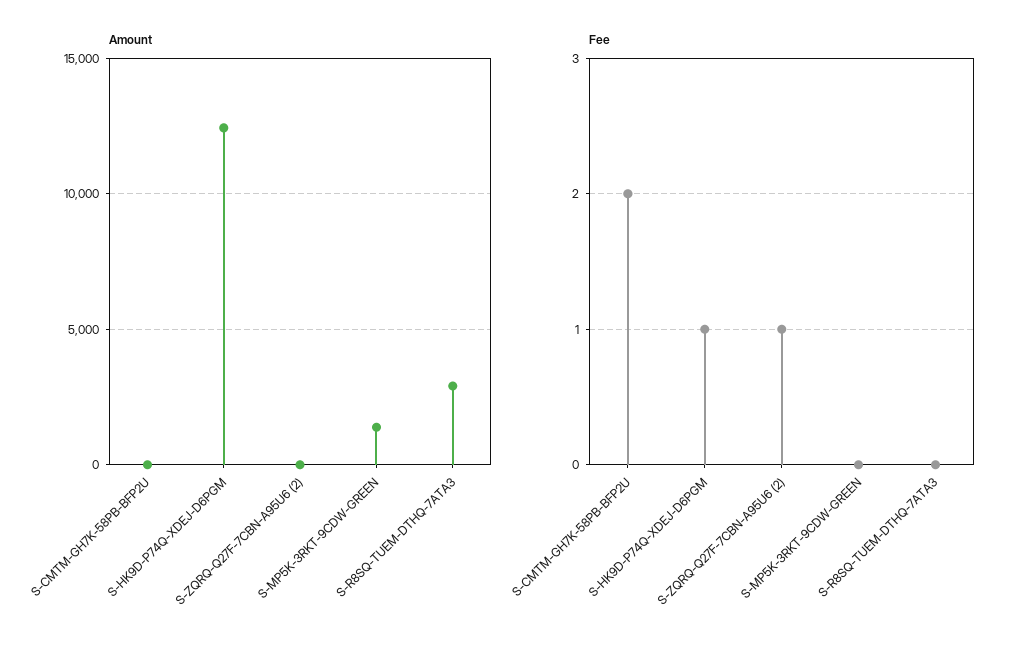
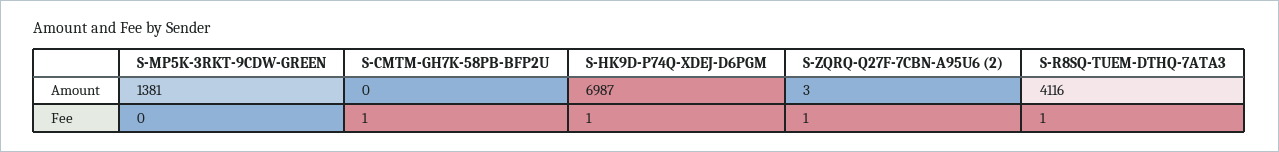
  {
    "Amount": {
      "S-CMTM-GH7K-58PB-BFP2U": 0,
-     "S-HK9D-P74Q-XDEJ-D6PGM": 12500,
+     "S-HK9D-P74Q-XDEJ-D6PGM": 6987,
      "S-ZQRQ-Q27F-7CBN-A95U6 (2)": 3,
      "S-MP5K-3RKT-9CDW-GREEN": 1381,
-     "S-R8SQ-TUEM-DTHQ-7ATA3": 3000
+     "S-R8SQ-TUEM-DTHQ-7ATA3": 4116
    },
    "Fee": {
-     "S-CMTM-GH7K-58PB-BFP2U": 2,
+     "S-CMTM-GH7K-58PB-BFP2U": 1,
      "S-HK9D-P74Q-XDEJ-D6PGM": 1,
      "S-ZQRQ-Q27F-7CBN-A95U6 (2)": 1,
      "S-MP5K-3RKT-9CDW-GREEN": 0,
-     "S-R8SQ-TUEM-DTHQ-7ATA3": 0
+     "S-R8SQ-TUEM-DTHQ-7ATA3": 1
    }
  }

